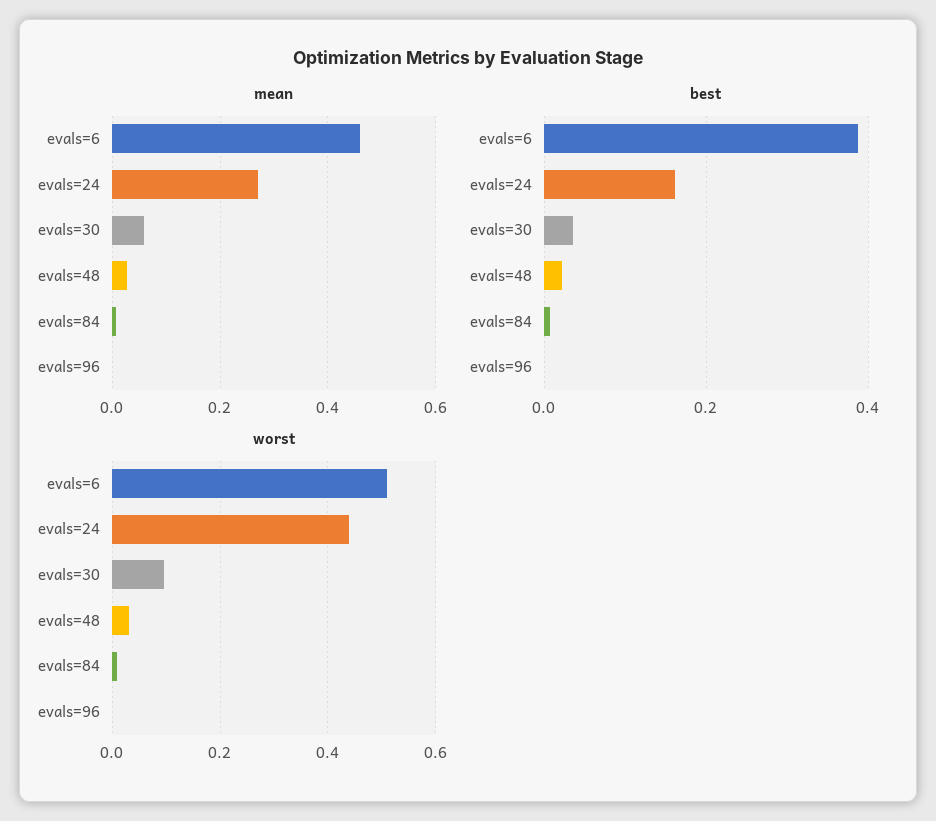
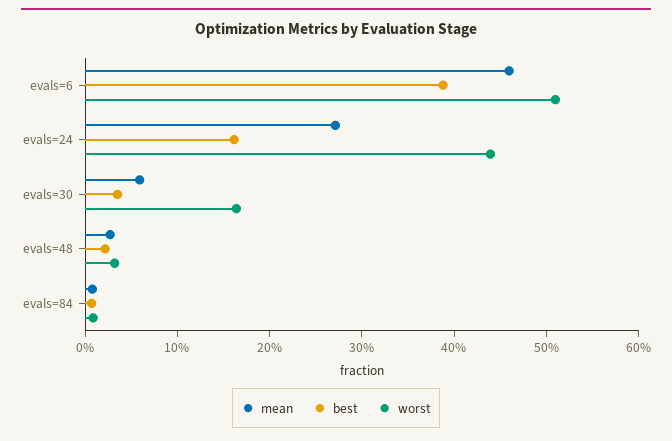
  {
    "mean": {
      "evals=6": 0.46,
      "evals=24": 0.28,
      "evals=30": 0.06,
      "evals=48": 0.02,
-     "evals=84": 0,
+     "evals=84": 0
-     "evals=96": 0
    },
    "best": {
      "evals=6": 0.38,
      "evals=24": 0.16,
      "evals=30": 0.04,
      "evals=48": 0.02,
-     "evals=84": 0,
+     "evals=84": 0
-     "evals=96": 0
    },
    "worst": {
      "evals=6": 0.5,
      "evals=24": 0.44,
-     "evals=30": 0.1,
+     "evals=30": 0.16,
      "evals=48": 0.04,
-     "evals=84": 0,
+     "evals=84": 0
-     "evals=96": 0
    }
  }

